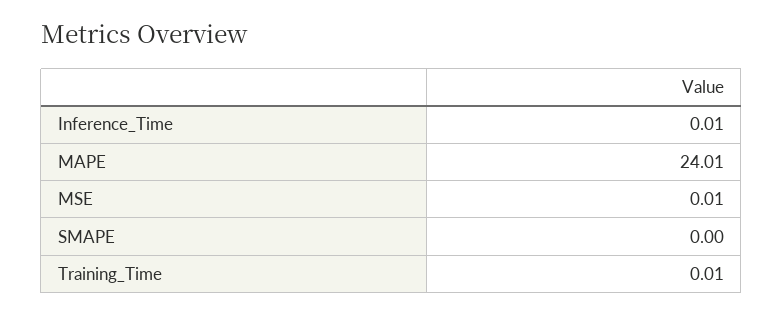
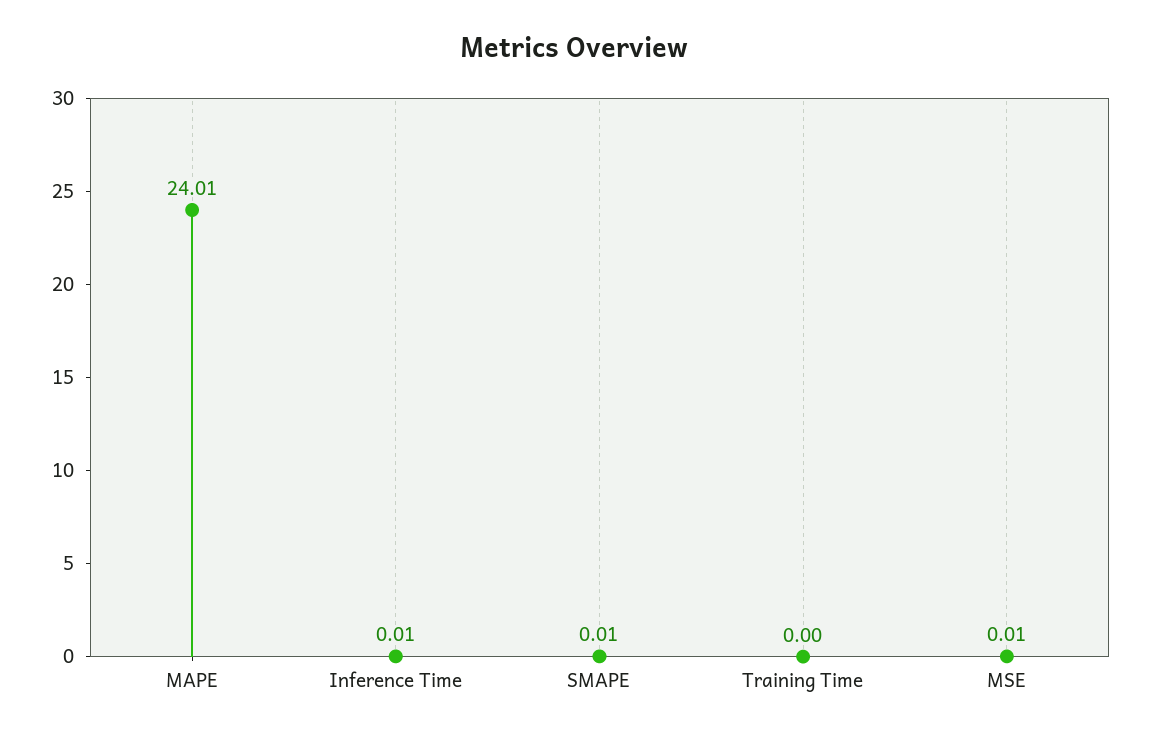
  {
    "Inference_Time": 0.01,
    "MAPE": 24.01,
    "MSE": 0.01,
-   "SMAPE": 0,
+   "SMAPE": 0.01,
-   "Training_Time": 0.01
+   "Training_Time": 0
  }

